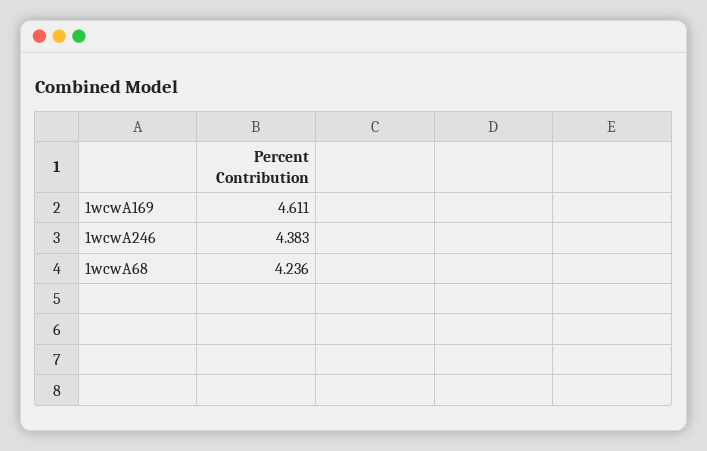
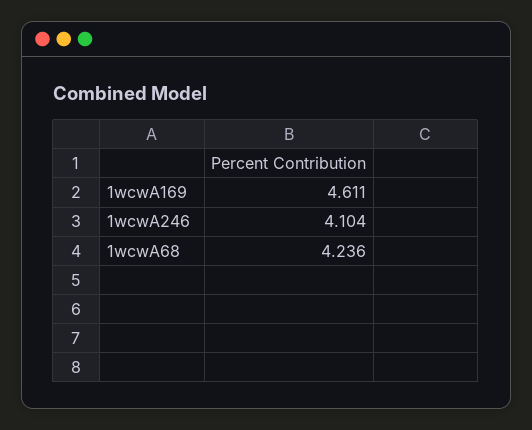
  {
    "1wcwA169": 4.611,
-   "1wcwA246": 4.383,
+   "1wcwA246": 4.104,
    "1wcwA68": 4.236
  }

